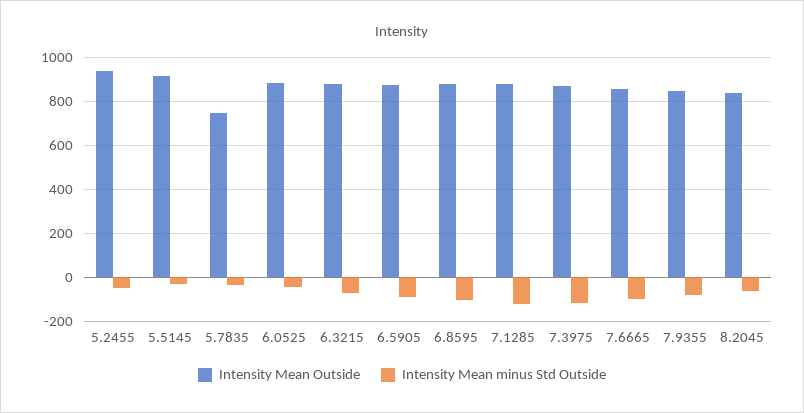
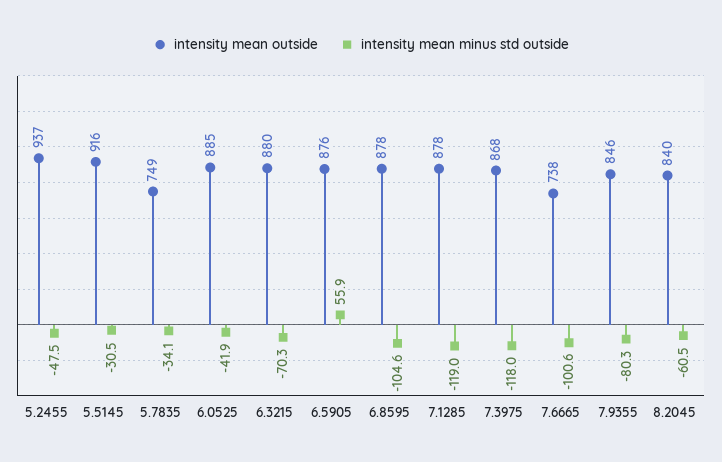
  {
    "Intensity Mean Outside": {
      "5.2455": 937,
      "5.5145": 916,
      "5.7835": 749,
      "6.0525": 885,
      "6.3215": 880,
      "6.5905": 876,
      "6.8595": 878,
      "7.1285": 878,
      "7.3975": 868,
-     "7.6665": 850,
+     "7.6665": 738,
      "7.9355": 846,
      "8.2045": 840
    },
    "Intensity Mean minus Std Outside": {
      "5.2455": -47.5,
      "5.5145": -30.5,
      "5.7835": -34.1,
      "6.0525": -41.9,
      "6.3215": -70.3,
-     "6.5905": -100,
+     "6.5905": 55.9,
      "6.8595": -104.6,
      "7.1285": -119,
      "7.3975": -118,
      "7.6665": -100.6,
      "7.9355": -80.3,
      "8.2045": -60.5
    }
  }

